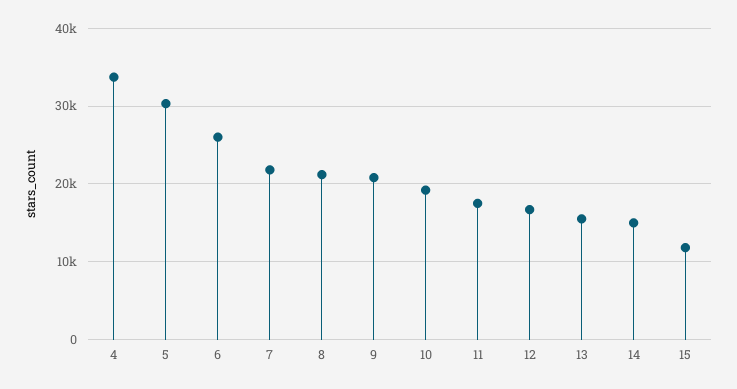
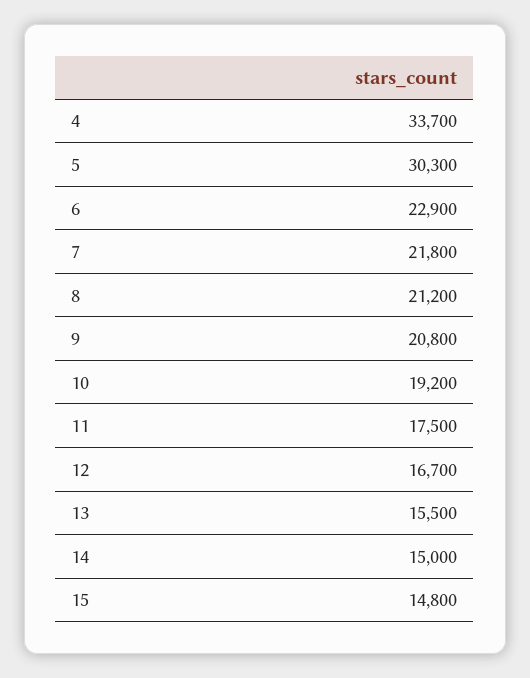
  {
    "4": 33700,
    "5": 30300,
-   "6": 26000,
+   "6": 22900,
    "7": 21800,
    "8": 21200,
    "9": 20800,
    "10": 19200,
    "11": 17500,
    "12": 16700,
    "13": 15500,
    "14": 15000,
-   "15": 12000
+   "15": 14800
  }

